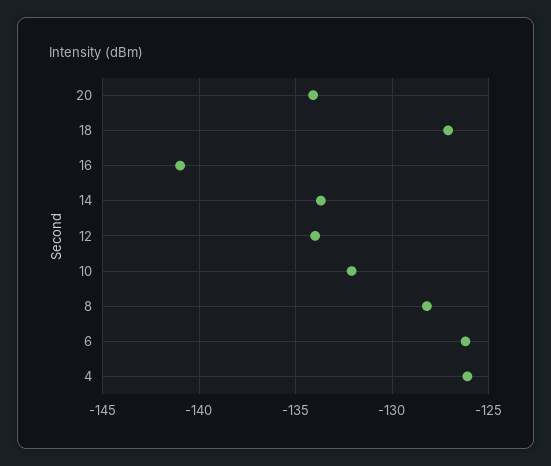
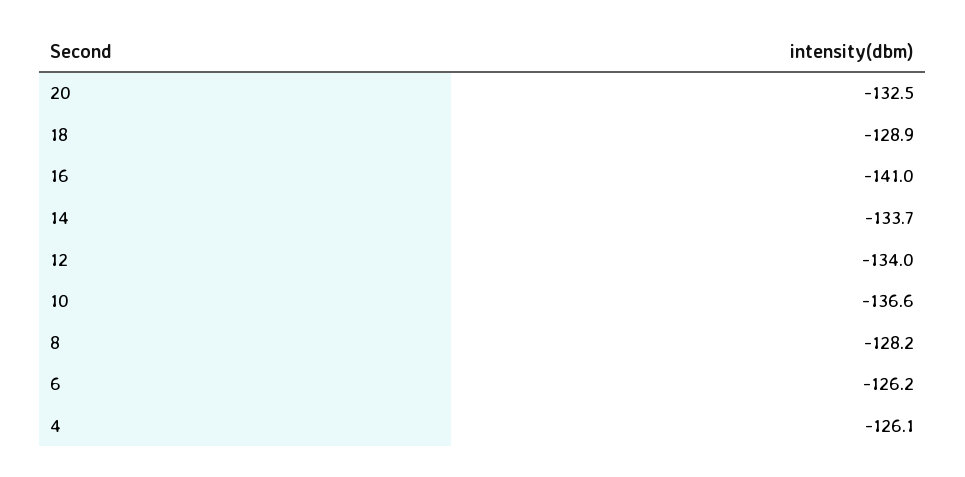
  {
-   "20": -134,
+   "20": -132.5,
-   "18": -127,
+   "18": -128.9,
    "16": -141,
    "14": -133.7,
    "12": -134,
-   "10": -132,
+   "10": -136.6,
    "8": -128.2,
    "6": -126.2,
    "4": -126.1
  }

